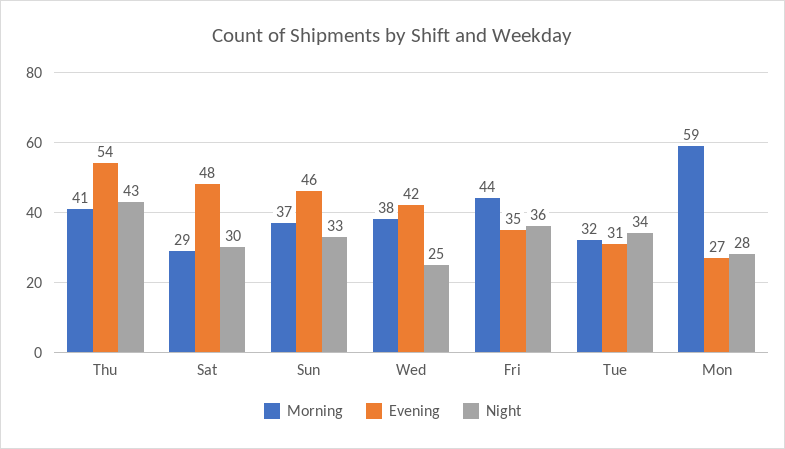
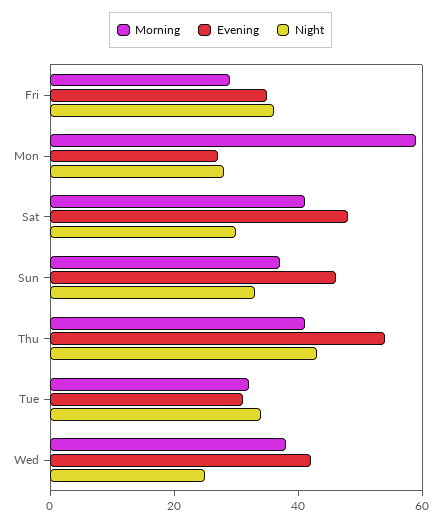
  {
    "Morning": {
      "Thu": 41,
-     "Sat": 29,
+     "Sat": 40,
      "Sun": 37,
      "Wed": 38,
-     "Fri": 44,
+     "Fri": 30,
      "Tue": 32,
      "Mon": 59
    },
    "Evening": {
      "Thu": 54,
      "Sat": 48,
      "Sun": 46,
      "Wed": 42,
      "Fri": 35,
      "Tue": 31,
      "Mon": 27
    },
    "Night": {
      "Thu": 43,
      "Sat": 30,
      "Sun": 33,
      "Wed": 25,
      "Fri": 36,
      "Tue": 34,
      "Mon": 28
    }
  }

